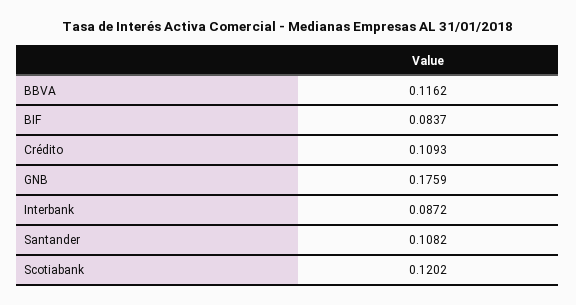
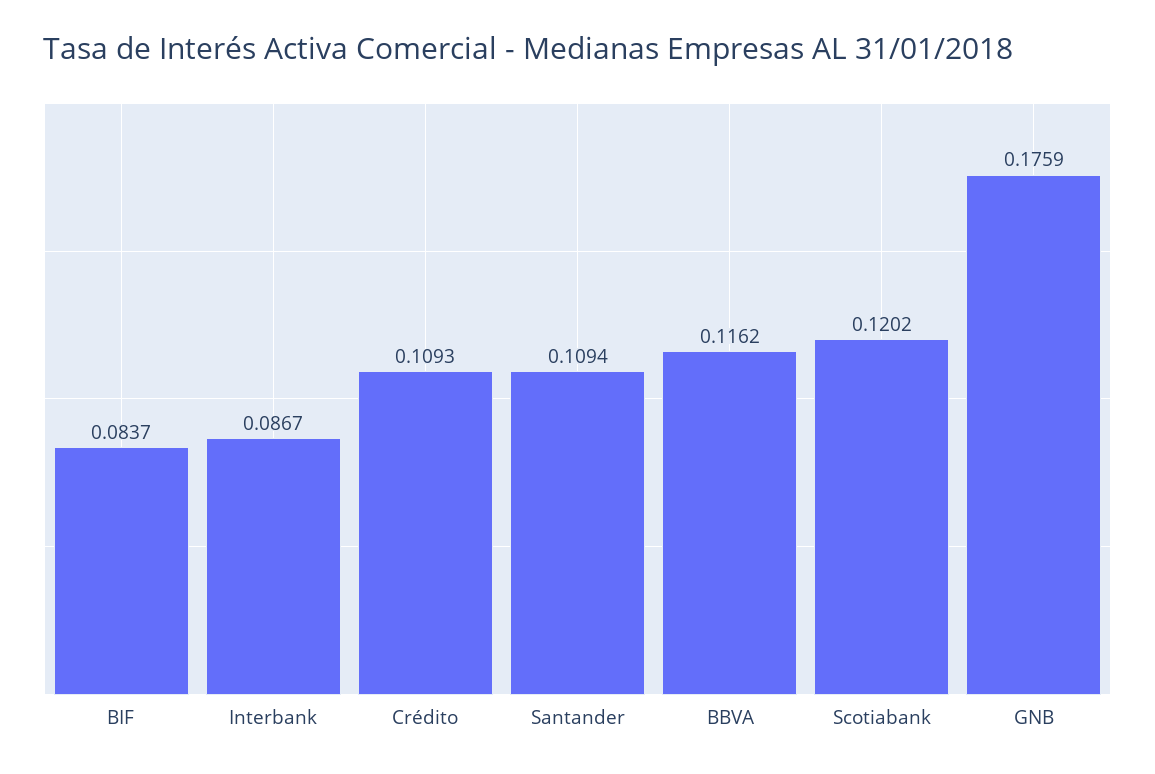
  {
    "BBVA": 0.1162,
    "BIF": 0.0837,
    "Crédito": 0.1093,
    "GNB": 0.1759,
-   "Interbank": 0.0872,
+   "Interbank": 0.0867,
-   "Santander": 0.1082,
+   "Santander": 0.1094,
    "Scotiabank": 0.1202
  }

